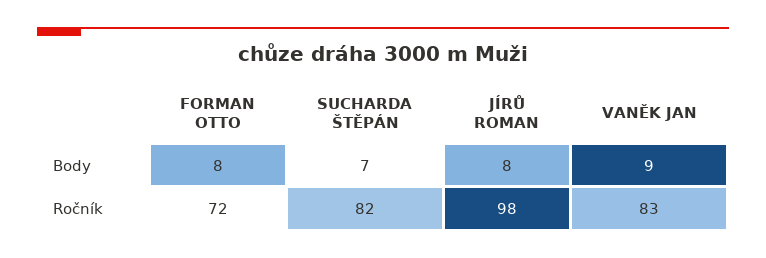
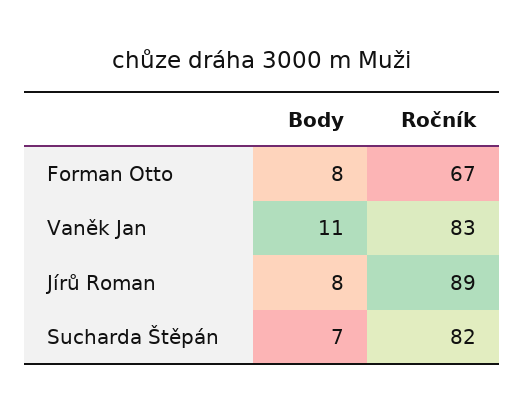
  {
    "FORMAN OTTO": {
      "Body": 8,
-     "Ročník": 72
+     "Ročník": 67
    },
    "SUCHARDA ŠTĚPÁN": {
      "Body": 7,
      "Ročník": 82
    },
    "JÍRŮ ROMAN": {
      "Body": 8,
-     "Ročník": 98
+     "Ročník": 89
    },
    "VANĚK JAN": {
-     "Body": 9,
+     "Body": 11,
      "Ročník": 83
    }
  }

